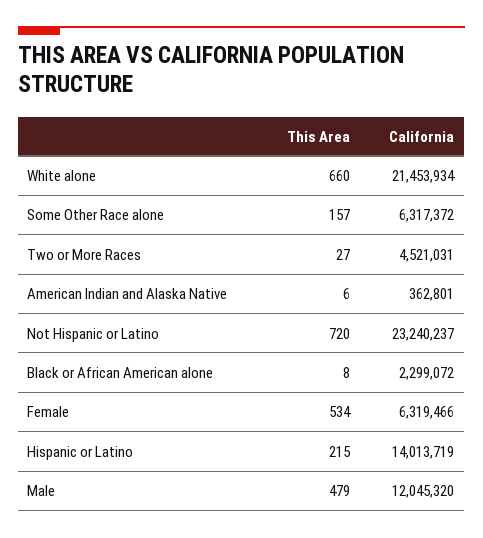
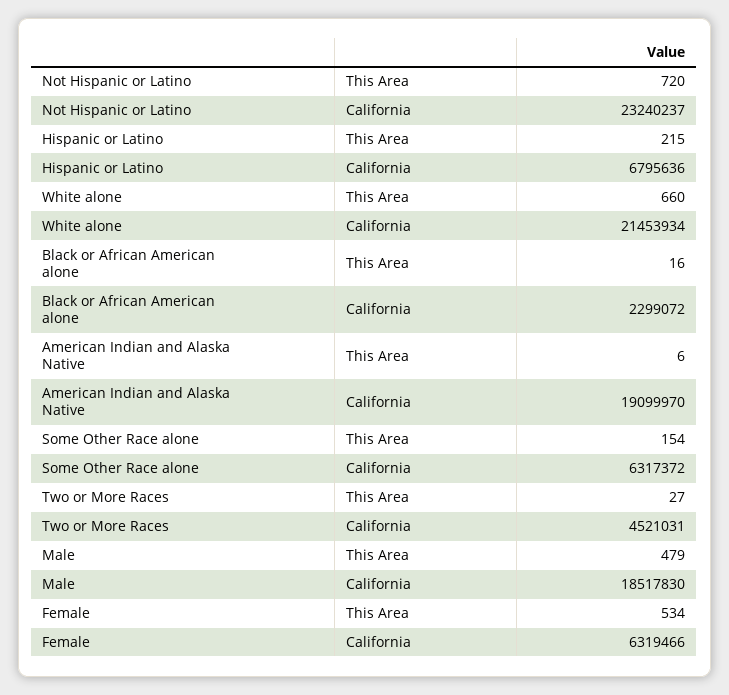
  {
    "This Area": {
      "White alone": 660,
-     "Some Other Race alone": 157,
+     "Some Other Race alone": 154,
      "Two or More Races": 27,
      "American Indian and Alaska Native": 6,
      "Not Hispanic or Latino": 720,
-     "Black or African American alone": 8,
+     "Black or African American alone": 16,
      "Female": 534,
      "Hispanic or Latino": 215,
      "Male": 479
    },
    "California": {
      "White alone": 21453934,
      "Some Other Race alone": 6317372,
      "Two or More Races": 4521031,
-     "American Indian and Alaska Native": 362801,
+     "American Indian and Alaska Native": 19099970,
      "Not Hispanic or Latino": 23240237,
      "Black or African American alone": 2299072,
      "Female": 6319466,
-     "Hispanic or Latino": 14013719,
+     "Hispanic or Latino": 6795636,
-     "Male": 12045320
+     "Male": 18517830
    }
  }

